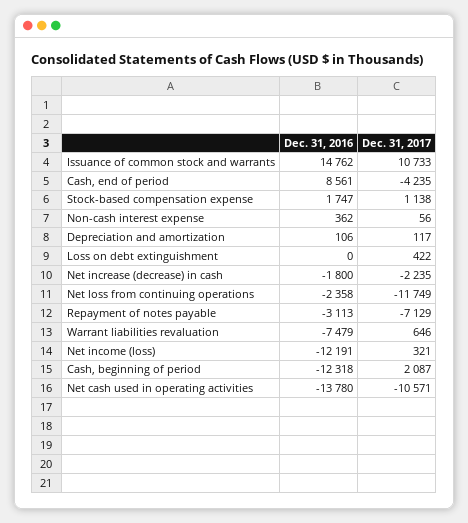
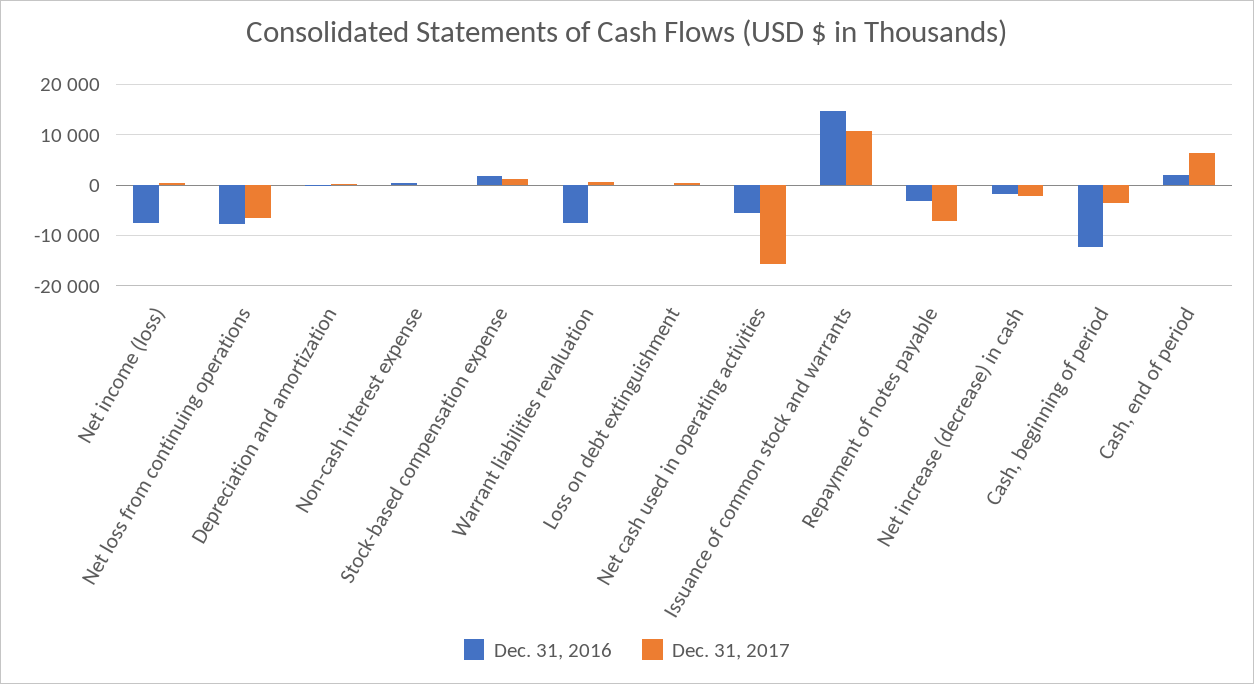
  {
    "Dec. 31, 2016": {
      "Issuance of common stock and warrants": 14762,
-     "Cash, end of period": 8561,
+     "Cash, end of period": 2000,
      "Stock-based compensation expense": 1747,
      "Non-cash interest expense": 362,
      "Depreciation and amortization": 106,
      "Loss on debt extinguishment": 0,
      "Net increase (decrease) in cash": -1800,
-     "Net loss from continuing operations": -2358,
+     "Net loss from continuing operations": -8000,
      "Repayment of notes payable": -3113,
      "Warrant liabilities revaluation": -7479,
-     "Net income (loss)": -12191,
+     "Net income (loss)": -8000,
      "Cash, beginning of period": -12318,
-     "Net cash used in operating activities": -13780
+     "Net cash used in operating activities": -6000
    },
    "Dec. 31, 2017": {
      "Issuance of common stock and warrants": 10733,
-     "Cash, end of period": -4235,
+     "Cash, end of period": 6000,
      "Stock-based compensation expense": 1138,
      "Non-cash interest expense": 56,
      "Depreciation and amortization": 117,
      "Loss on debt extinguishment": 422,
      "Net increase (decrease) in cash": -2235,
-     "Net loss from continuing operations": -11749,
+     "Net loss from continuing operations": -6000,
      "Repayment of notes payable": -7129,
      "Warrant liabilities revaluation": 646,
      "Net income (loss)": 321,
-     "Cash, beginning of period": 2087,
+     "Cash, beginning of period": -4000,
-     "Net cash used in operating activities": -10571
+     "Net cash used in operating activities": -16000
    }
  }

